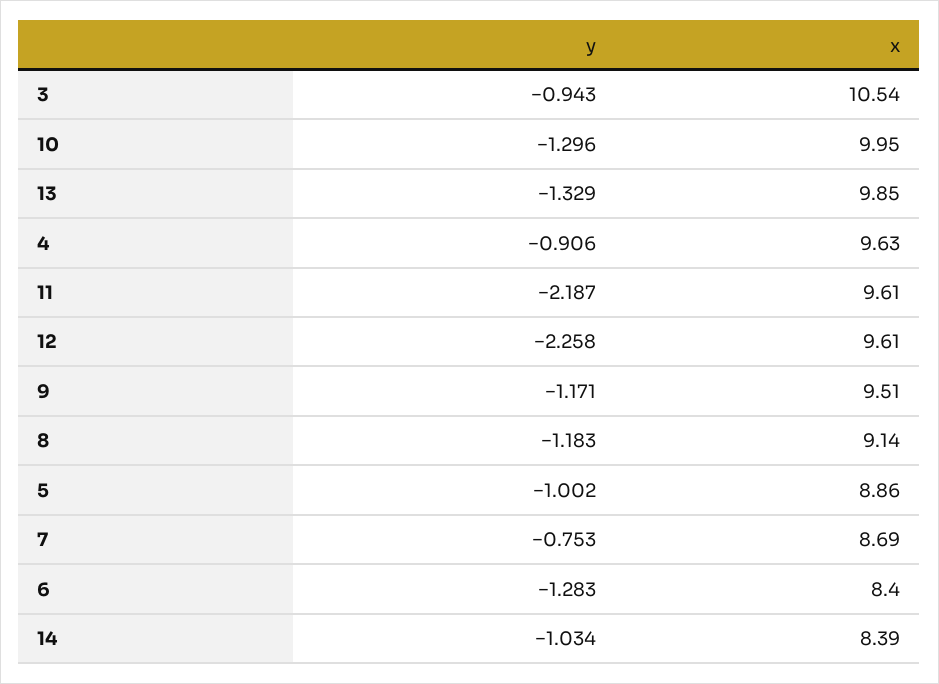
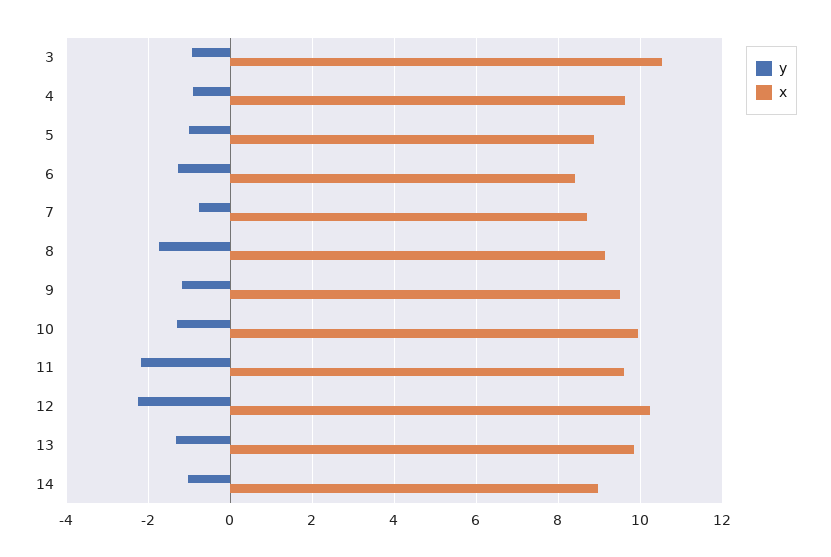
  {
    "y": {
      "3": -0.943,
      "10": -1.296,
      "13": -1.329,
      "4": -0.906,
      "11": -2.187,
      "12": -2.258,
      "9": -1.171,
-     "8": -1.183,
+     "8": -1.8,
      "5": -1.002,
      "7": -0.753,
      "6": -1.283,
      "14": -1.034
    },
    "x": {
      "3": 10.54,
      "10": 9.95,
      "13": 9.85,
      "4": 9.63,
      "11": 9.61,
-     "12": 9.61,
+     "12": 10.2,
      "9": 9.51,
      "8": 9.14,
      "5": 8.86,
      "7": 8.69,
      "6": 8.4,
-     "14": 8.39
+     "14": 9
    }
  }

